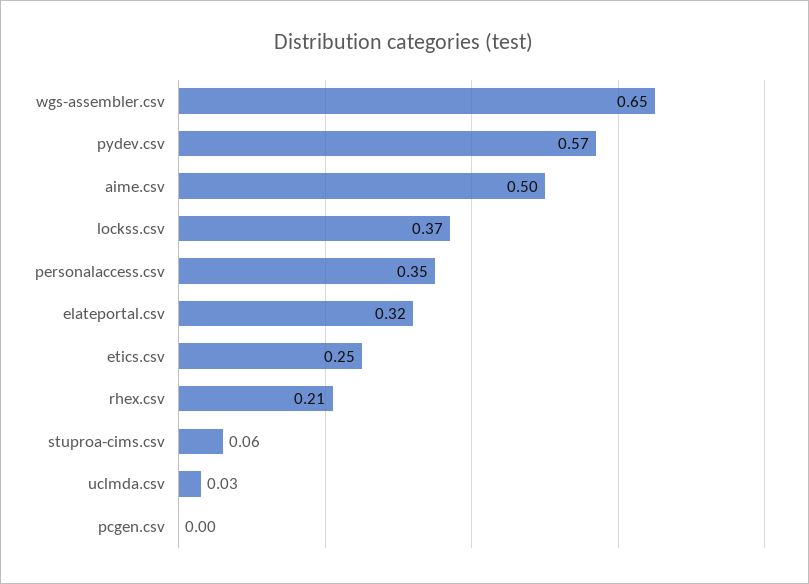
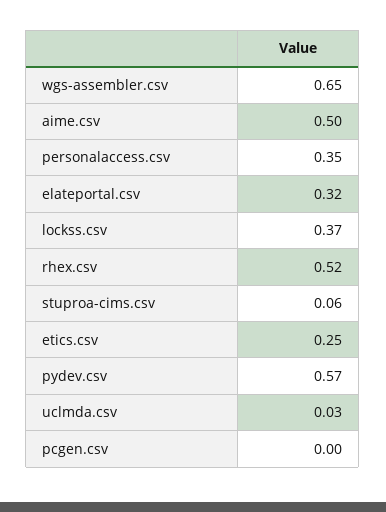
  {
    "wgs-assembler.csv": 0.65,
    "pydev.csv": 0.57,
    "aime.csv": 0.5,
    "lockss.csv": 0.37,
    "personalaccess.csv": 0.35,
    "elateportal.csv": 0.32,
    "etics.csv": 0.25,
-   "rhex.csv": 0.21,
+   "rhex.csv": 0.52,
    "stuproa-cims.csv": 0.06,
    "uclmda.csv": 0.03,
    "pcgen.csv": 0
  }

